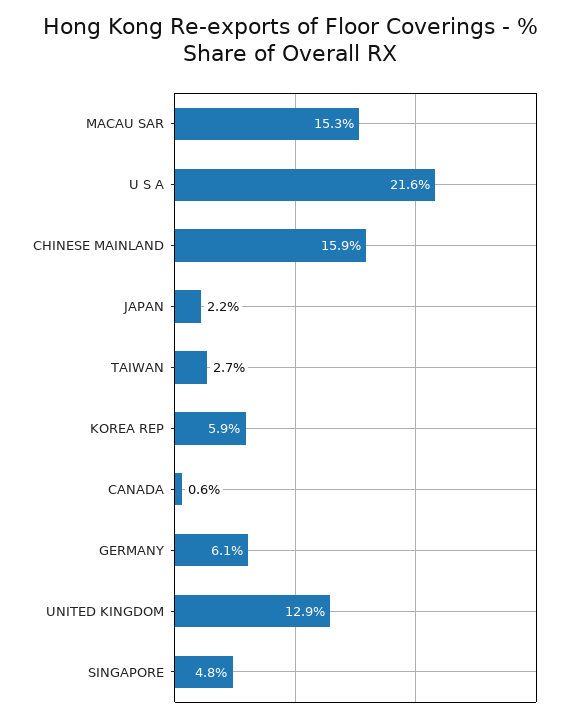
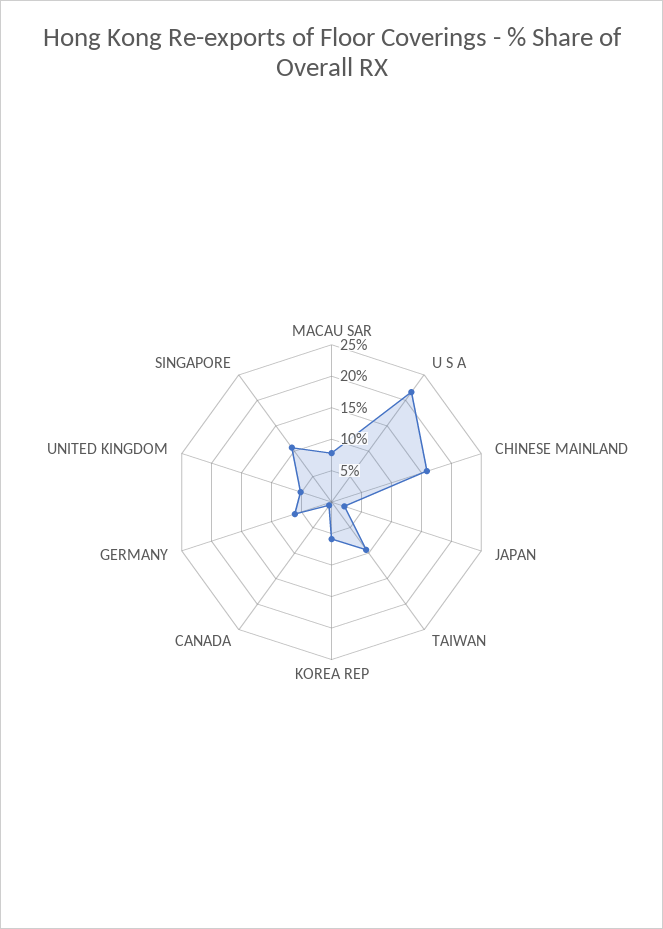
  {
-   "MACAU SAR": 15.3,
+   "MACAU SAR": 7.5,
    "U S A": 21.6,
    "CHINESE MAINLAND": 15.9,
    "JAPAN": 2.2,
-   "TAIWAN": 2.7,
+   "TAIWAN": 10,
    "KOREA REP": 5.9,
    "CANADA": 0.6,
    "GERMANY": 6.1,
-   "UNITED KINGDOM": 12.9,
+   "UNITED KINGDOM": 5,
-   "SINGAPORE": 4.8
+   "SINGAPORE": 10
  }

